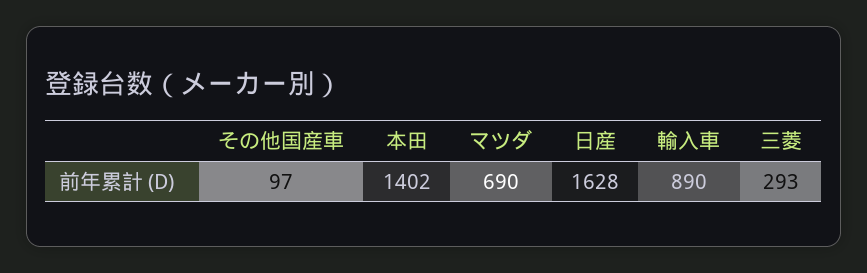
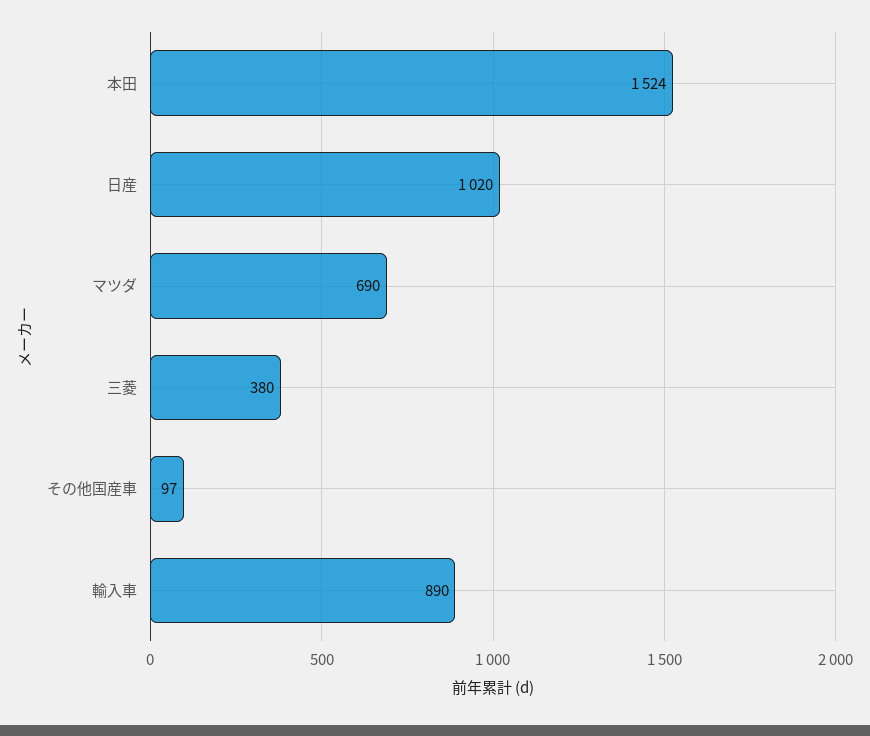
  {
    "その他国産車": 97,
-   "本田": 1402,
+   "本田": 1524,
    "マツダ": 690,
-   "日産": 1628,
+   "日産": 1020,
    "輸入車": 890,
-   "三菱": 293
+   "三菱": 380
  }

